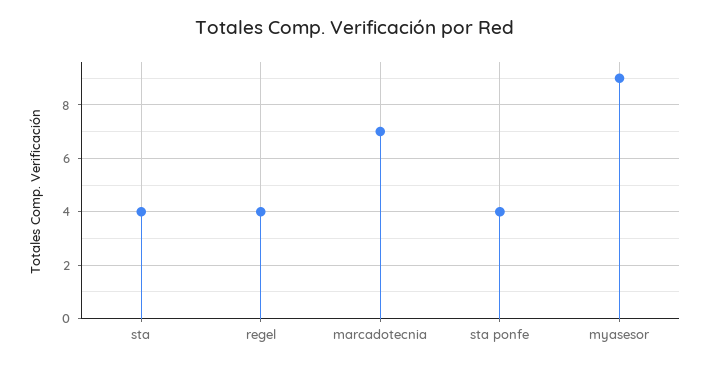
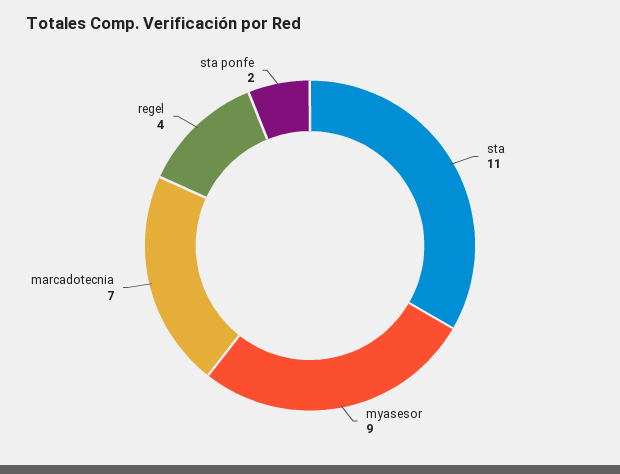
  {
-   "sta": 4,
+   "sta": 11,
    "regel": 4,
    "marcadotecnia": 7,
-   "sta ponfe": 4,
+   "sta ponfe": 2,
    "myasesor": 9
  }

